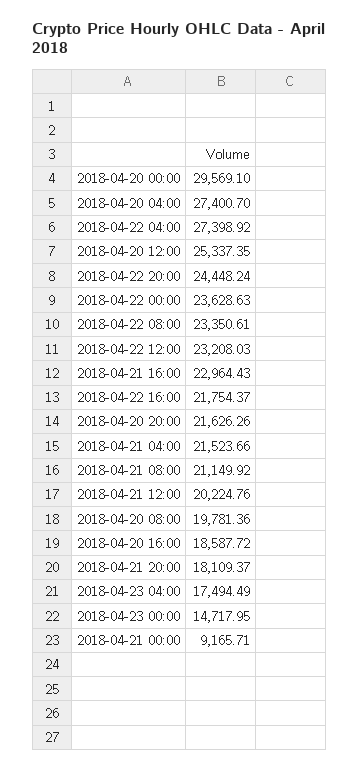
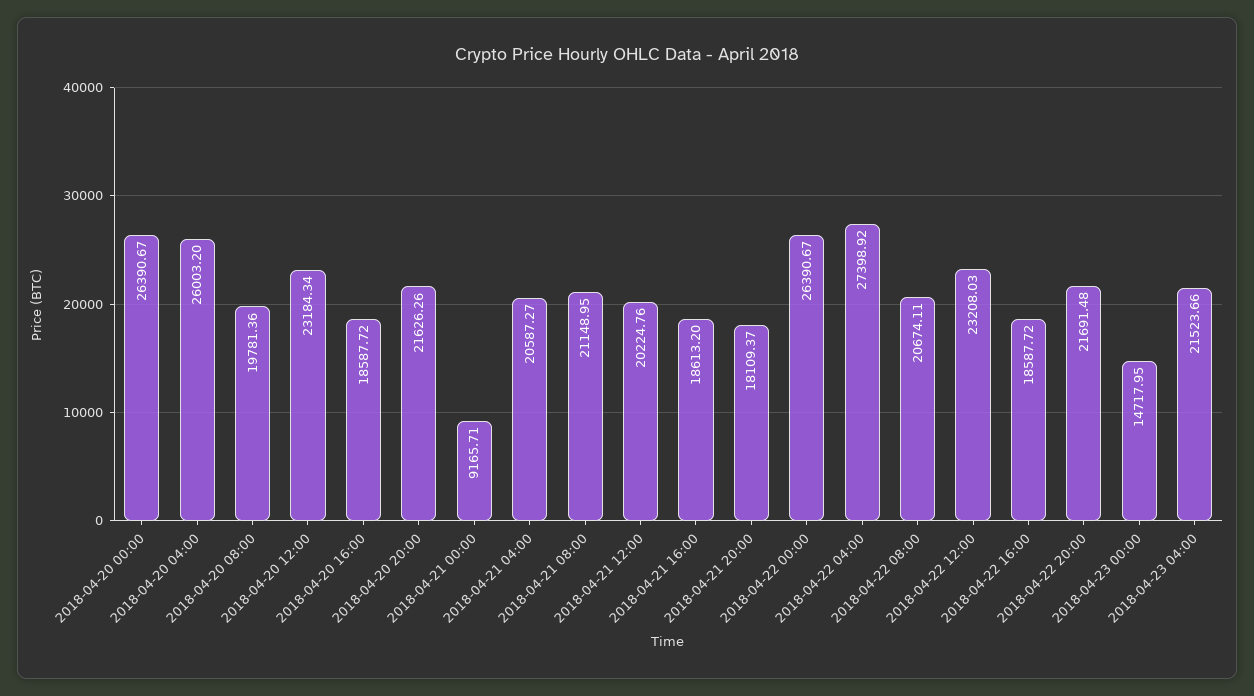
  {
-   "2018-04-20 00:00": 29569.1,
+   "2018-04-20 00:00": 26390.67,
-   "2018-04-20 04:00": 27400.7,
+   "2018-04-20 04:00": 26003.2,
    "2018-04-22 04:00": 27398.92,
-   "2018-04-20 12:00": 25337.35,
+   "2018-04-20 12:00": 23184.34,
-   "2018-04-22 20:00": 24448.24,
+   "2018-04-22 20:00": 21691.48,
-   "2018-04-22 00:00": 23628.63,
+   "2018-04-22 00:00": 26390.67,
-   "2018-04-22 08:00": 23350.61,
+   "2018-04-22 08:00": 20674.11,
    "2018-04-22 12:00": 23208.03,
-   "2018-04-21 16:00": 22964.43,
+   "2018-04-21 16:00": 18613.2,
-   "2018-04-22 16:00": 21754.37,
+   "2018-04-22 16:00": 18587.72,
    "2018-04-20 20:00": 21626.26,
-   "2018-04-21 04:00": 21523.66,
+   "2018-04-21 04:00": 20587.27,
-   "2018-04-21 08:00": 21149.92,
+   "2018-04-21 08:00": 21148.95,
    "2018-04-21 12:00": 20224.76,
    "2018-04-20 08:00": 19781.36,
    "2018-04-20 16:00": 18587.72,
    "2018-04-21 20:00": 18109.37,
-   "2018-04-23 04:00": 17494.49,
+   "2018-04-23 04:00": 21523.66,
    "2018-04-23 00:00": 14717.95,
    "2018-04-21 00:00": 9165.71
  }

